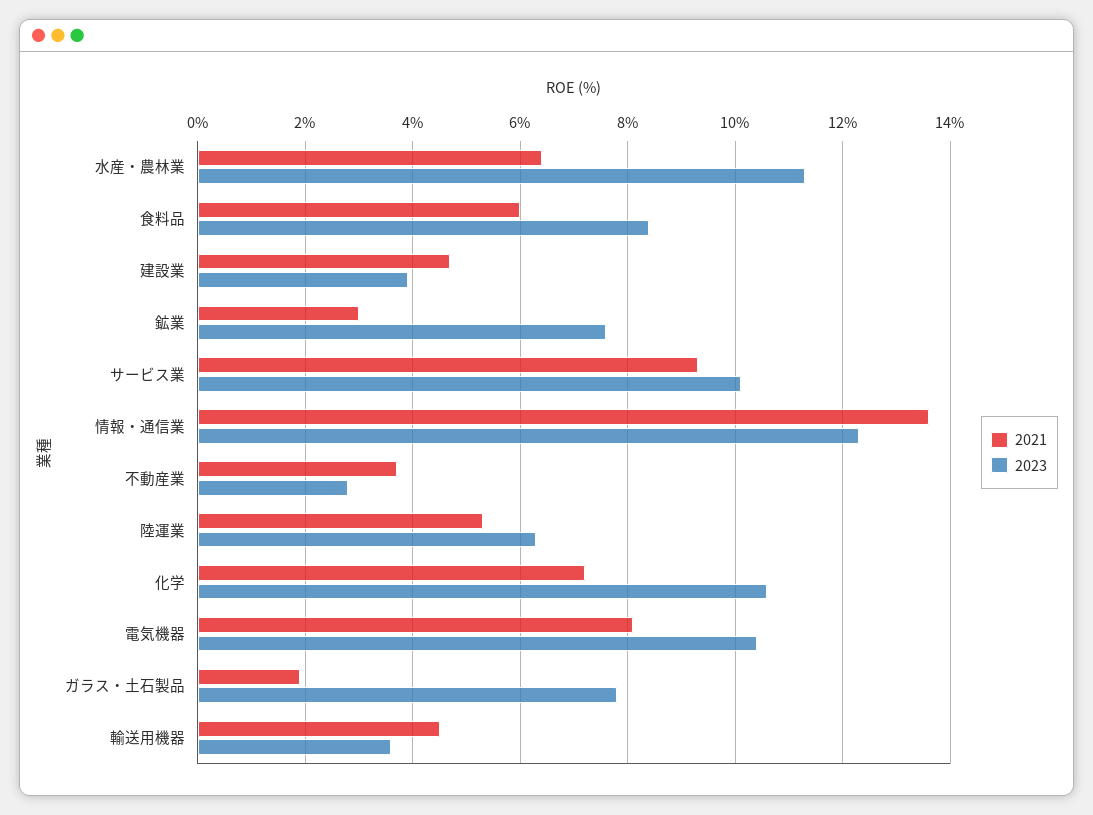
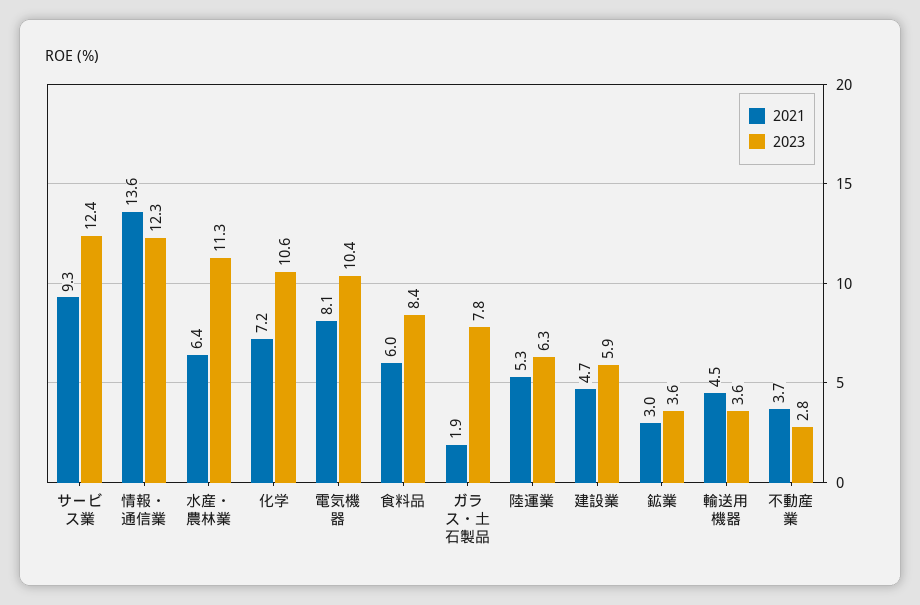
  {
    "2021": {
      "水産・農林業": 6.4,
      "食料品": 6,
      "建設業": 4.7,
      "鉱業": 3,
      "サービス業": 9.3,
      "情報・通信業": 13.6,
      "不動産業": 3.7,
      "陸運業": 5.3,
      "化学": 7.2,
      "電気機器": 8.1,
      "ガラス・土石製品": 1.9,
      "輸送用機器": 4.5
    },
    "2023": {
      "水産・農林業": 11.3,
      "食料品": 8.4,
-     "建設業": 4,
+     "建設業": 5.9,
-     "鉱業": 7.5,
+     "鉱業": 3.6,
-     "サービス業": 10,
+     "サービス業": 12.4,
      "情報・通信業": 12.3,
      "不動産業": 2.8,
      "陸運業": 6.3,
      "化学": 10.6,
      "電気機器": 10.4,
      "ガラス・土石製品": 7.8,
      "輸送用機器": 3.6
    }
  }

